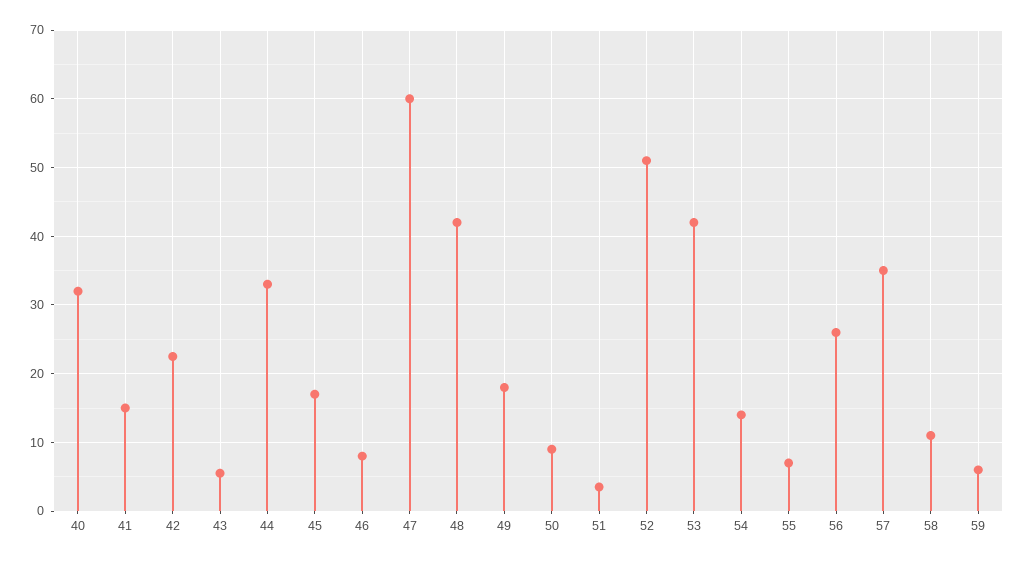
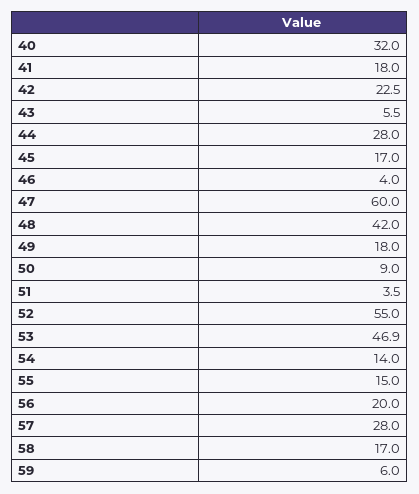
  {
    "40": 32,
-   "41": 15,
+   "41": 18,
    "42": 22.5,
    "43": 5.5,
-   "44": 33,
+   "44": 28,
    "45": 17,
-   "46": 8,
+   "46": 4,
    "47": 60,
    "48": 42,
    "49": 18,
    "50": 9,
    "51": 3.5,
-   "52": 51,
+   "52": 55,
-   "53": 42,
+   "53": 46.9,
    "54": 14,
-   "55": 7,
+   "55": 15,
-   "56": 26,
+   "56": 20,
-   "57": 35,
+   "57": 28,
-   "58": 11,
+   "58": 17,
    "59": 6
  }

